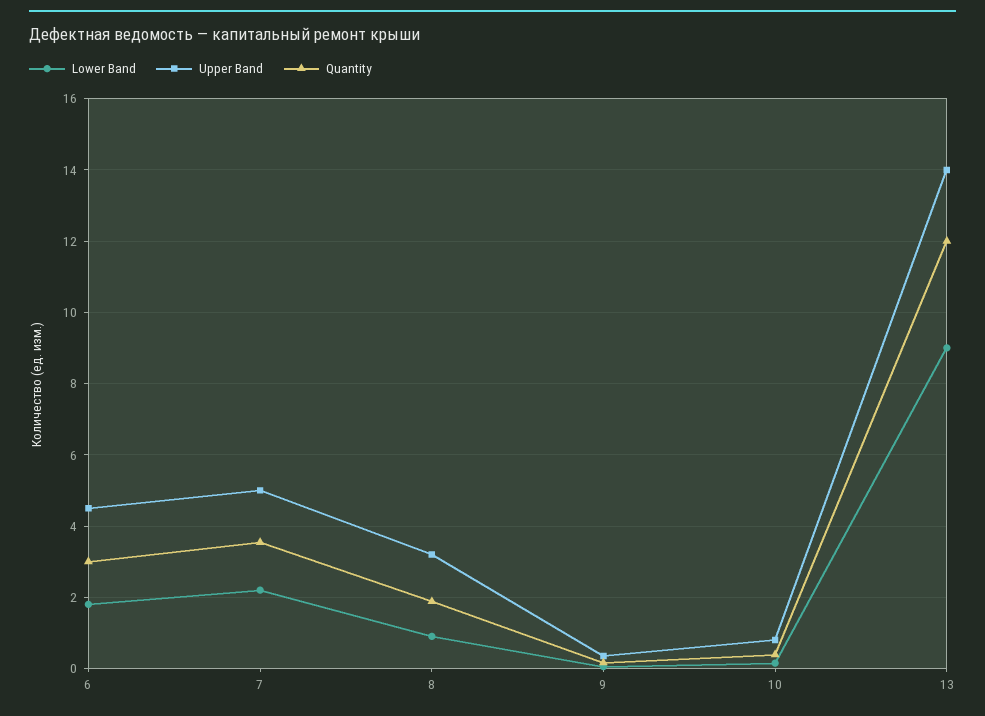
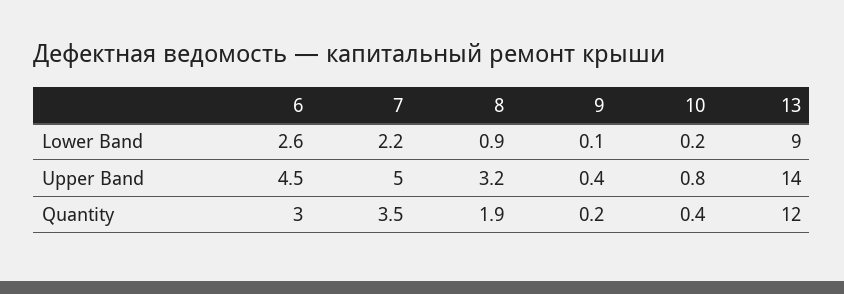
  {
    "Lower Band": {
-     "6": 1.8,
+     "6": 2.6,
      "7": 2.2,
      "8": 0.9,
      "9": 0.1,
      "10": 0.2,
      "13": 9
    },
    "Upper Band": {
      "6": 4.5,
      "7": 5,
      "8": 3.2,
      "9": 0.4,
      "10": 0.8,
      "13": 14
    },
    "Quantity": {
      "6": 3,
      "7": 3.5,
      "8": 1.9,
      "9": 0.2,
      "10": 0.4,
      "13": 12
    }
  }

